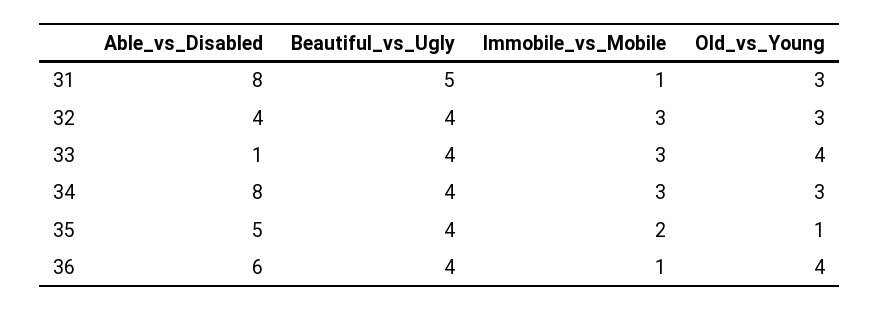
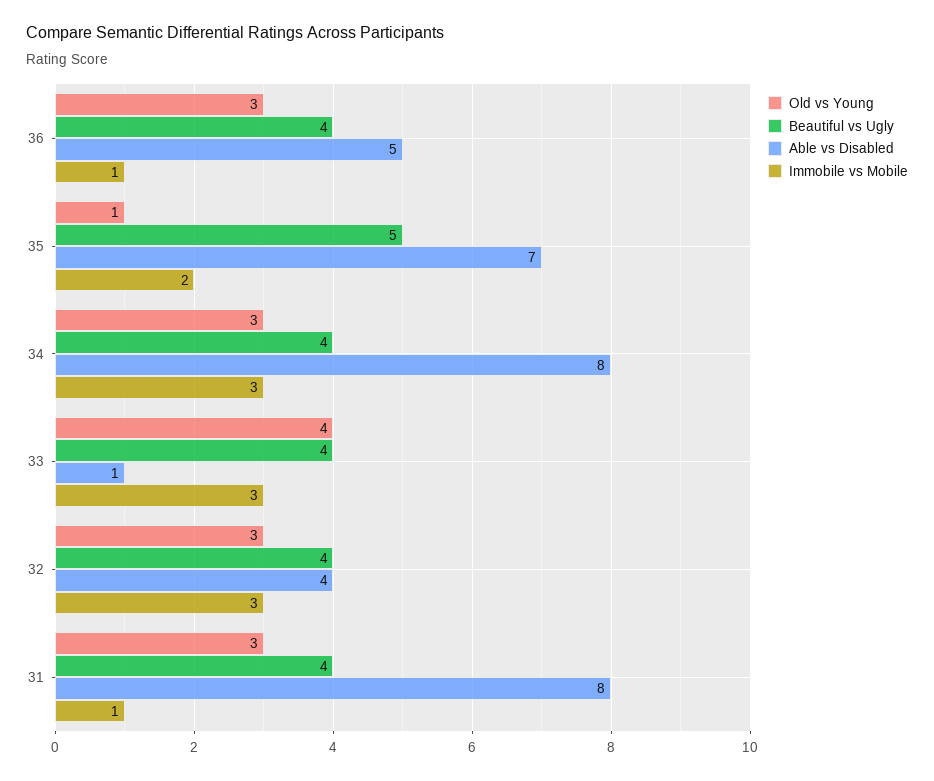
  {
    "Able_vs_Disabled": {
      "31": 8,
      "32": 4,
      "33": 1,
      "34": 8,
-     "35": 5,
+     "35": 7,
-     "36": 6
+     "36": 5
    },
    "Beautiful_vs_Ugly": {
-     "31": 5,
+     "31": 4,
      "32": 4,
      "33": 4,
      "34": 4,
-     "35": 4,
+     "35": 5,
      "36": 4
    },
    "Immobile_vs_Mobile": {
      "31": 1,
      "32": 3,
      "33": 3,
      "34": 3,
      "35": 2,
      "36": 1
    },
    "Old_vs_Young": {
      "31": 3,
      "32": 3,
      "33": 4,
      "34": 3,
      "35": 1,
-     "36": 4
+     "36": 3
    }
  }

